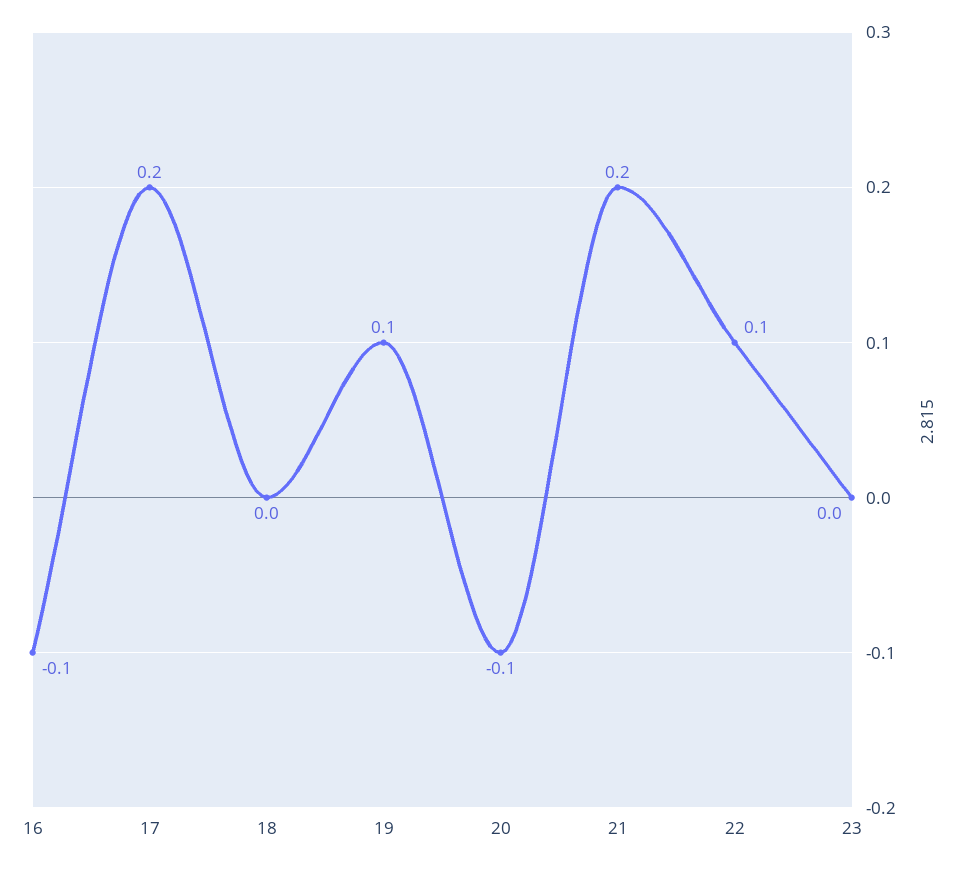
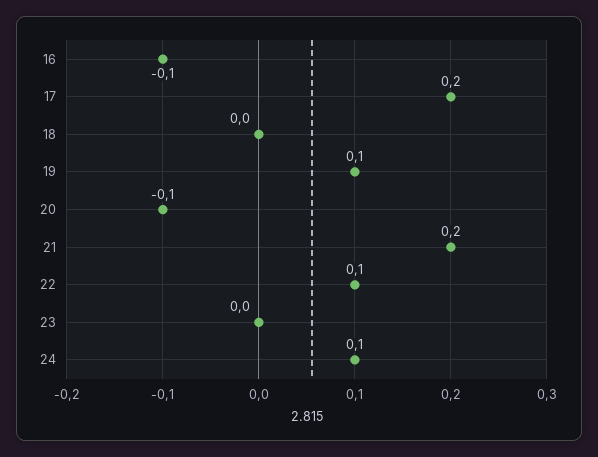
  {
    "16": -0.1,
    "17": 0.2,
    "18": 0,
    "19": 0.1,
    "20": -0.1,
    "21": 0.2,
    "22": 0.1,
-   "23": 0
+   "23": 0,
+   "24": 0.1
  }

